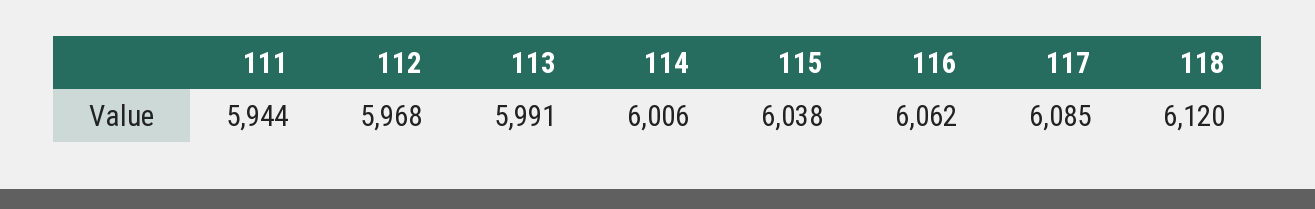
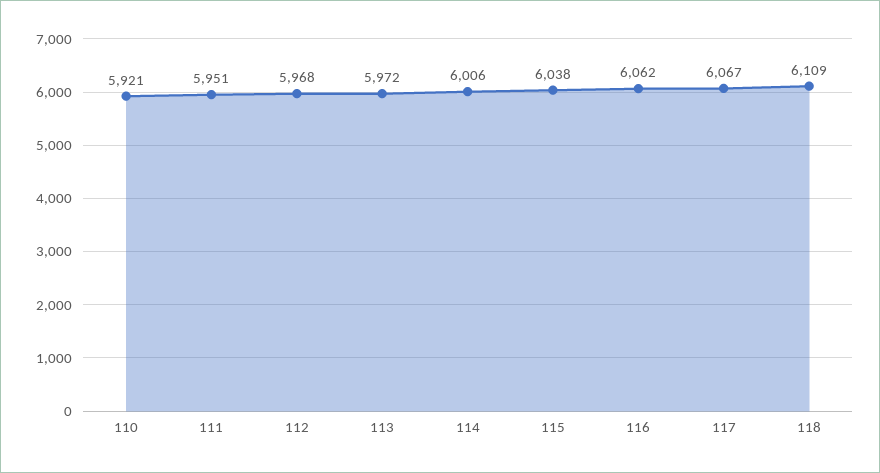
  {
-   "111": 5944,
+   "111": 5951,
    "112": 5968,
-   "113": 5991,
+   "113": 5972,
    "114": 6006,
    "115": 6038,
    "116": 6062,
-   "117": 6085,
+   "117": 6067,
-   "118": 6120
+   "118": 6109,
+   "110": 5921
  }

